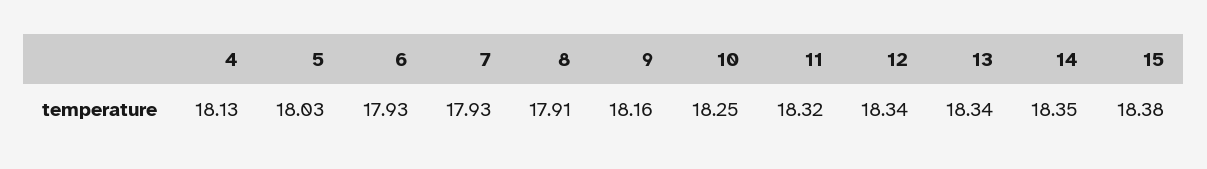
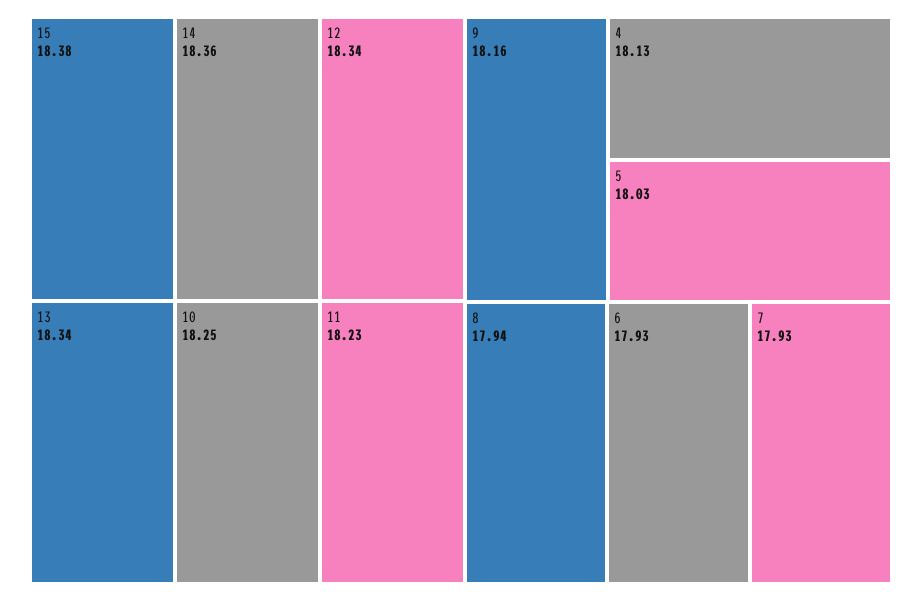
  {
    "4": 18.13,
    "5": 18.03,
    "6": 17.93,
    "7": 17.93,
-   "8": 17.91,
+   "8": 17.94,
    "9": 18.16,
    "10": 18.25,
-   "11": 18.32,
+   "11": 18.23,
    "12": 18.34,
    "13": 18.34,
-   "14": 18.35,
+   "14": 18.36,
    "15": 18.38
  }

